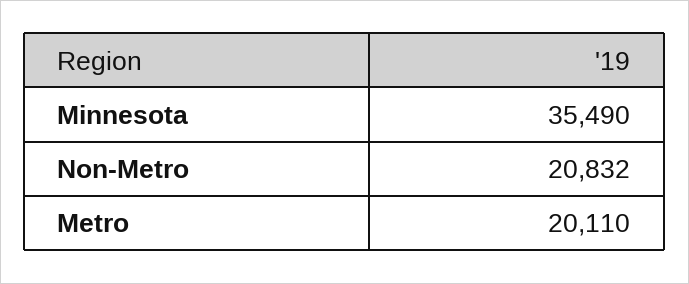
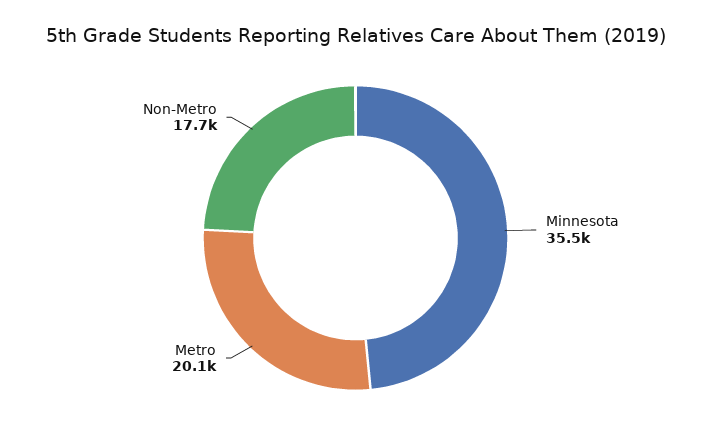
  {
    "Minnesota": 35490,
-   "Non-Metro": 20832,
+   "Non-Metro": 17700,
    "Metro": 20110
  }

